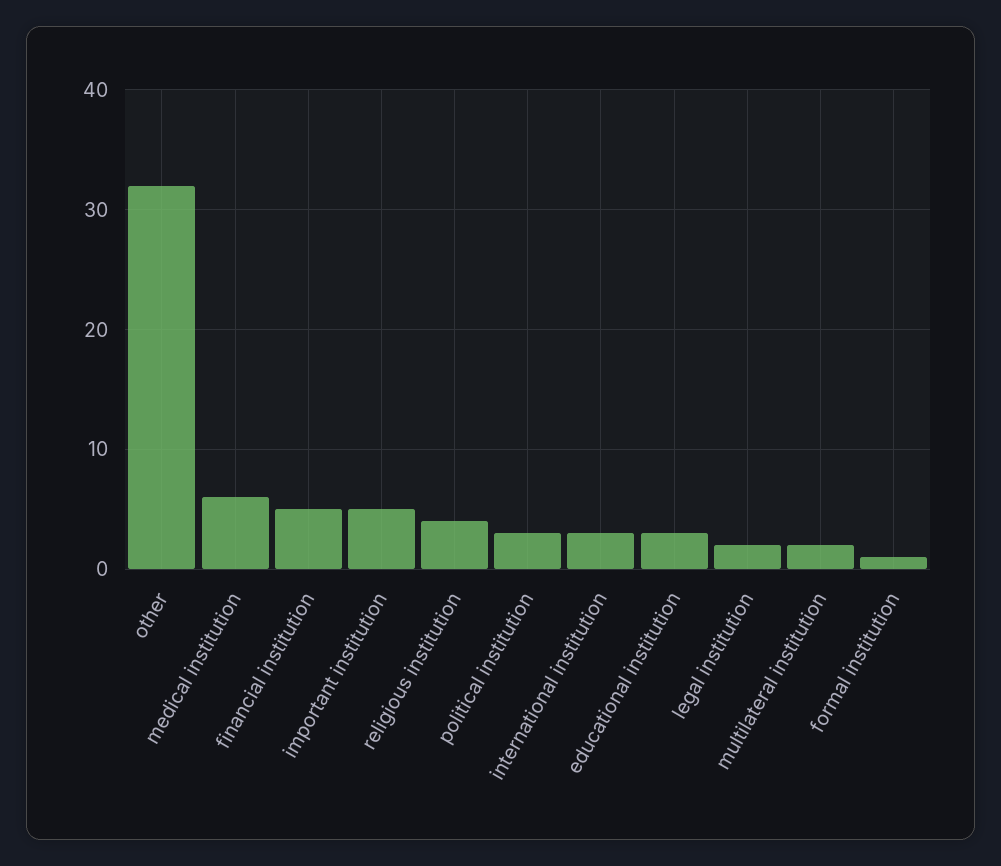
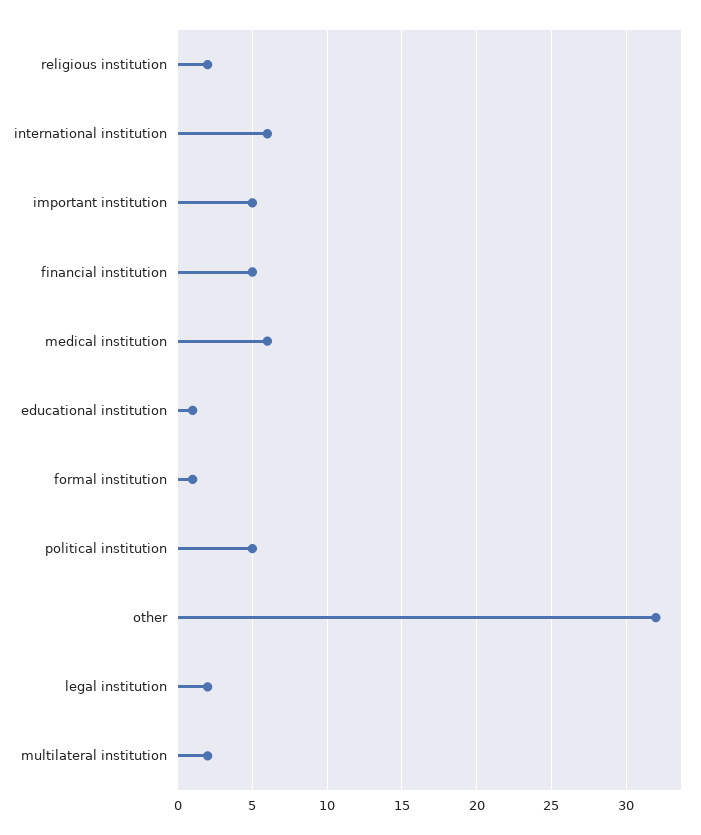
  {
    "other": 32,
    "medical institution": 6,
    "financial institution": 5,
    "important institution": 5,
-   "religious institution": 4,
+   "religious institution": 2,
-   "political institution": 3,
+   "political institution": 5,
-   "international institution": 3,
+   "international institution": 6,
-   "educational institution": 3,
+   "educational institution": 1,
    "legal institution": 2,
    "multilateral institution": 2,
    "formal institution": 1
  }

